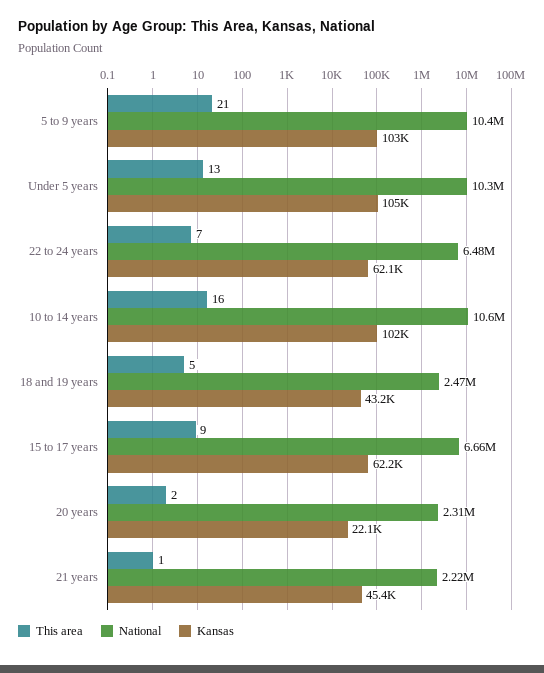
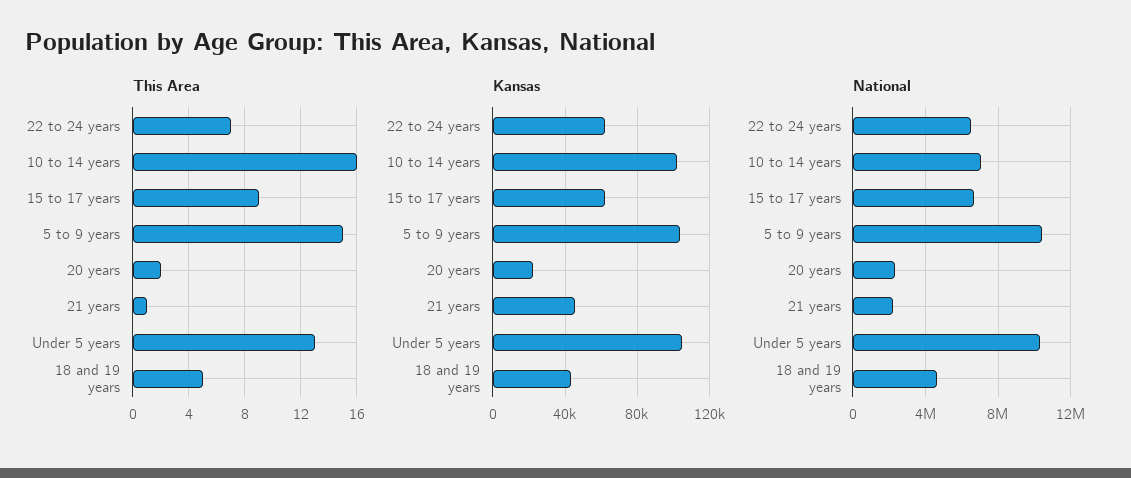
  {
    "This area": {
-     "5 to 9 years": 21,
+     "5 to 9 years": 15,
      "Under 5 years": 13,
      "22 to 24 years": 7,
      "10 to 14 years": 16,
      "18 and 19 years": 5,
      "15 to 17 years": 9,
      "20 years": 2,
      "21 years": 1
    },
    "National": {
      "5 to 9 years": 10400000,
      "Under 5 years": 10300000,
      "22 to 24 years": 6480000,
-     "10 to 14 years": 10600000,
+     "10 to 14 years": 7000000,
-     "18 and 19 years": 2470000,
+     "18 and 19 years": 4500000,
      "15 to 17 years": 6660000,
      "20 years": 2310000,
      "21 years": 2220000
    },
    "Kansas": {
      "5 to 9 years": 103000,
      "Under 5 years": 105000,
      "22 to 24 years": 62100,
      "10 to 14 years": 102000,
      "18 and 19 years": 43200,
      "15 to 17 years": 62200,
      "20 years": 22100,
      "21 years": 45400
    }
  }

